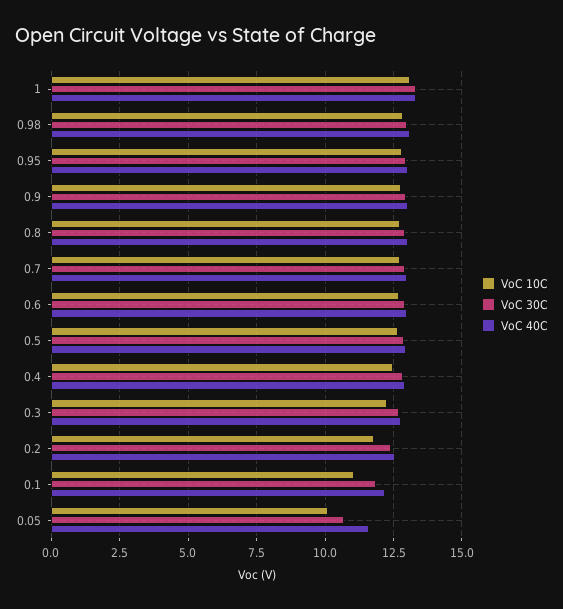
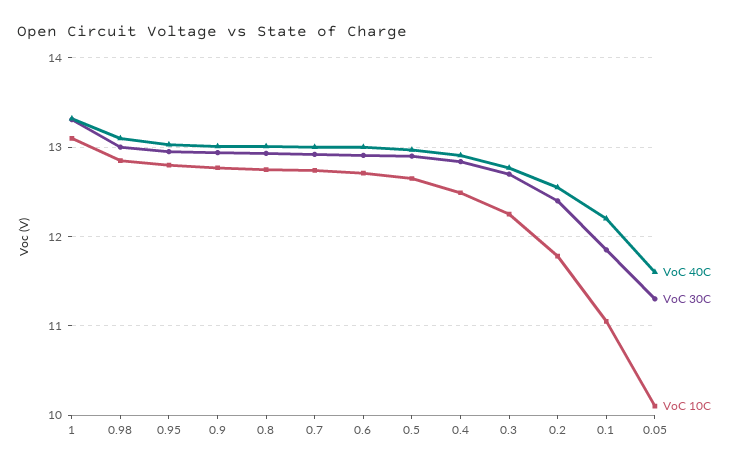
  {
    "VoC 10C": {
      "1": 13.1,
      "0.98": 12.9,
      "0.95": 12.8,
      "0.9": 12.8,
      "0.8": 12.8,
      "0.7": 12.7,
      "0.6": 12.7,
      "0.5": 12.7,
      "0.4": 12.5,
      "0.3": 12.3,
      "0.2": 11.8,
      "0.1": 11.1,
      "0.05": 10.1
    },
    "VoC 30C": {
      "1": 13.3,
      "0.98": 13,
      "0.95": 13,
      "0.9": 12.9,
      "0.8": 12.9,
      "0.7": 12.9,
      "0.6": 12.9,
      "0.5": 12.9,
      "0.4": 12.8,
      "0.3": 12.7,
      "0.2": 12.4,
      "0.1": 11.9,
-     "0.05": 10.75
+     "0.05": 11.3
    },
    "VoC 40C": {
      "1": 13.3,
      "0.98": 13.1,
      "0.95": 13,
      "0.9": 13,
      "0.8": 13,
      "0.7": 13,
      "0.6": 13,
      "0.5": 13,
      "0.4": 12.9,
      "0.3": 12.8,
      "0.2": 12.6,
      "0.1": 12.2,
      "0.05": 11.6
    }
  }

